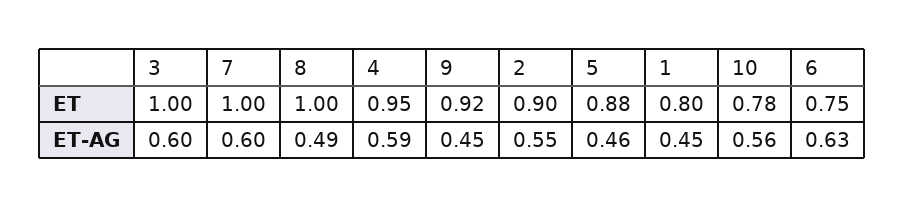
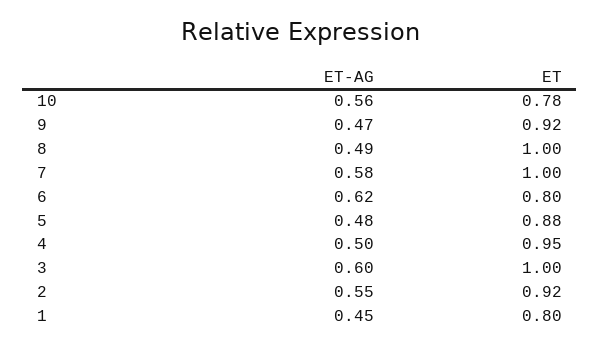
  {
    "3": {
      "ET": 1,
      "ET-AG": 0.6
    },
    "7": {
      "ET": 1,
-     "ET-AG": 0.6
+     "ET-AG": 0.58
    },
    "8": {
      "ET": 1,
      "ET-AG": 0.49
    },
    "4": {
      "ET": 0.95,
-     "ET-AG": 0.59
+     "ET-AG": 0.5
    },
    "9": {
      "ET": 0.92,
-     "ET-AG": 0.45
+     "ET-AG": 0.47
    },
    "2": {
-     "ET": 0.9,
+     "ET": 0.92,
      "ET-AG": 0.55
    },
    "5": {
      "ET": 0.88,
-     "ET-AG": 0.46
+     "ET-AG": 0.48
    },
    "1": {
      "ET": 0.8,
      "ET-AG": 0.45
    },
    "10": {
      "ET": 0.78,
      "ET-AG": 0.56
    },
    "6": {
-     "ET": 0.75,
+     "ET": 0.8,
-     "ET-AG": 0.63
+     "ET-AG": 0.62
    }
  }

